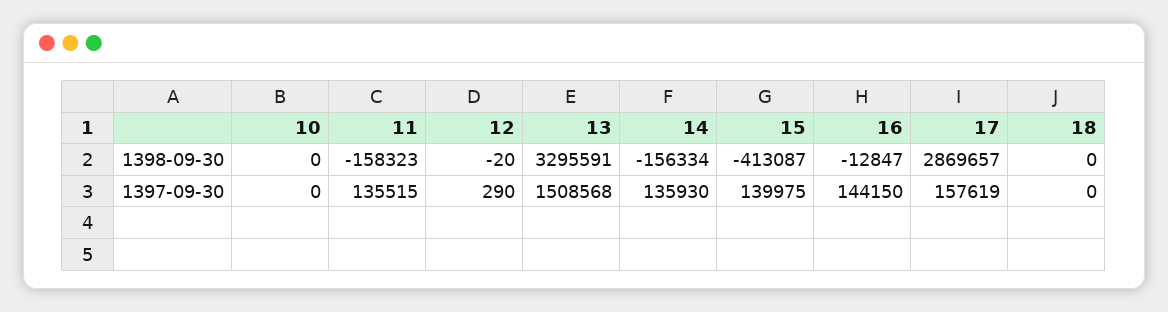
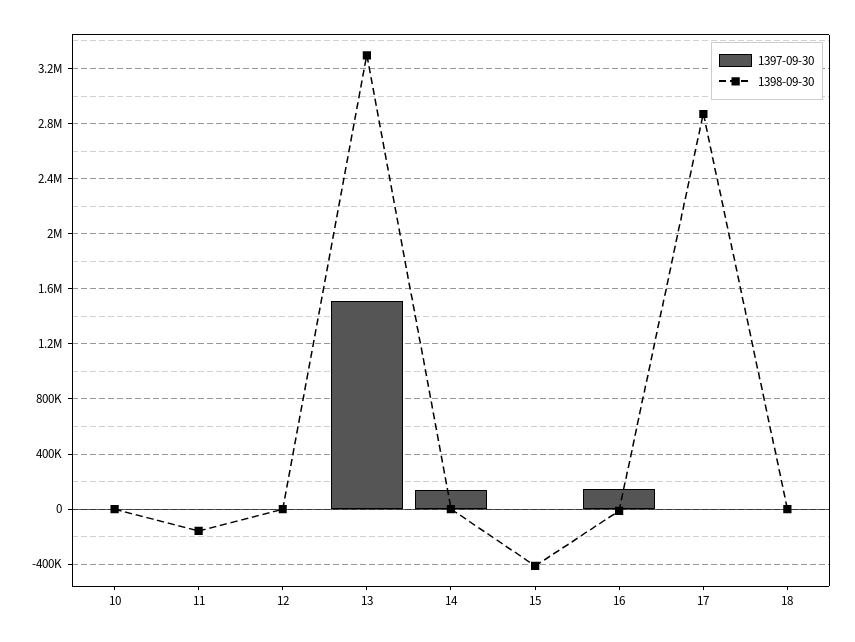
  {
    "1398-09-30": {
      "10": 0,
      "11": -158323,
      "12": -20,
      "13": 3295591,
-     "14": -156334,
+     "14": 0,
      "15": -413087,
      "16": -12847,
      "17": 2869657,
      "18": 0
    },
    "1397-09-30": {
      "10": 0,
-     "11": 135515,
+     "11": 0,
      "12": 290,
      "13": 1508568,
      "14": 135930,
-     "15": 139975,
+     "15": 0,
      "16": 144150,
-     "17": 157619,
+     "17": 0,
      "18": 0
    }
  }

